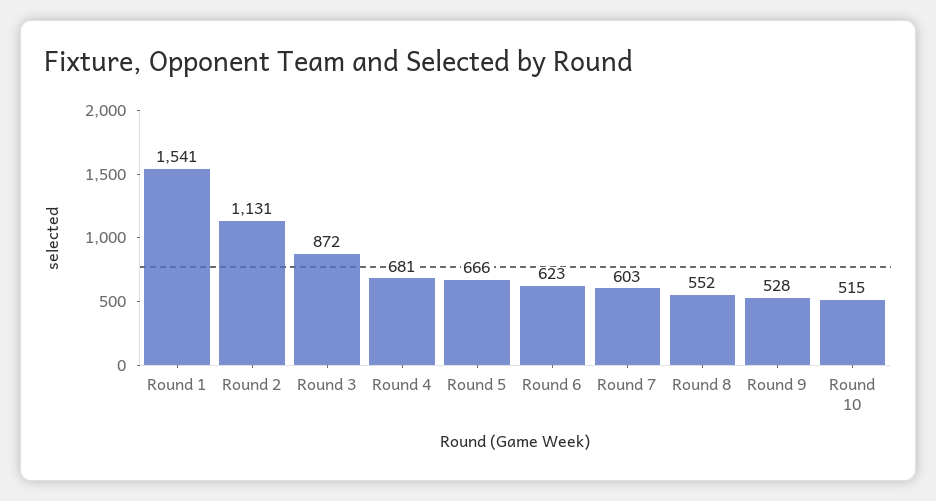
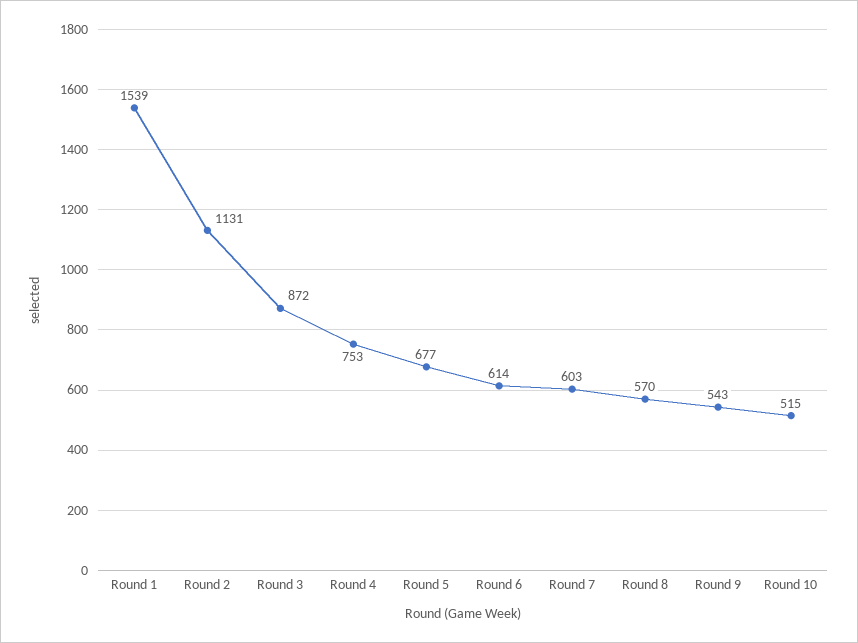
  {
-   "Round 1": 1541,
+   "Round 1": 1539,
    "Round 2": 1131,
    "Round 3": 872,
-   "Round 4": 681,
+   "Round 4": 753,
-   "Round 5": 666,
+   "Round 5": 677,
-   "Round 6": 623,
+   "Round 6": 614,
    "Round 7": 603,
-   "Round 8": 552,
+   "Round 8": 570,
-   "Round 9": 528,
+   "Round 9": 543,
    "Round 10": 515
  }

